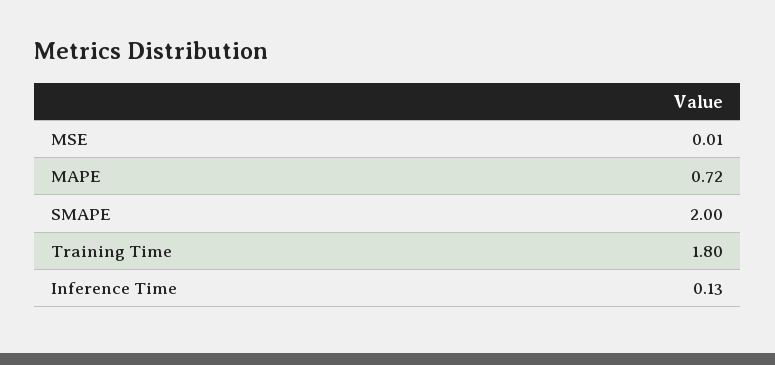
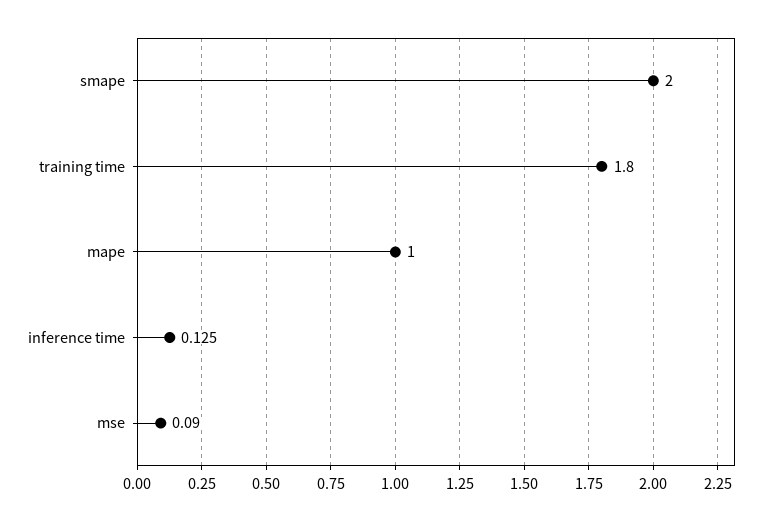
  {
-   "MSE": 0.01,
+   "MSE": 0.09,
-   "MAPE": 0.72,
+   "MAPE": 1,
    "SMAPE": 2,
    "Training Time": 1.8,
    "Inference Time": 0.125
  }

